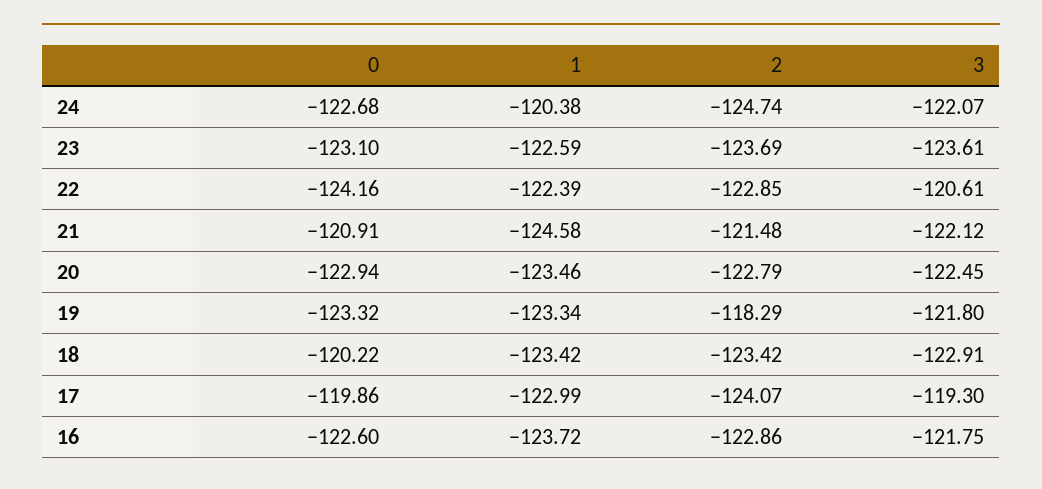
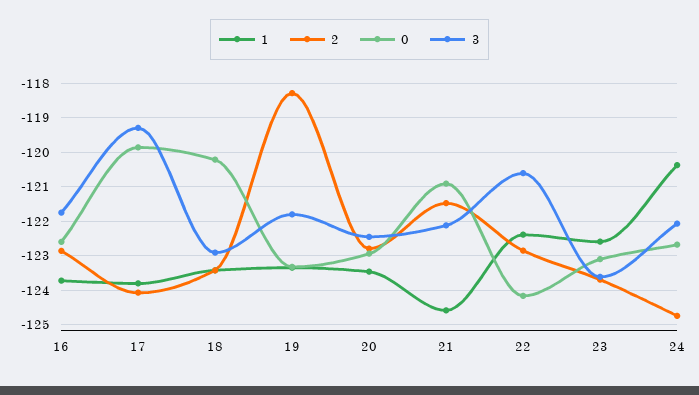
  {
    "0": {
      "24": -122.68,
      "23": -123.1,
      "22": -124.16,
      "21": -120.91,
      "20": -122.94,
      "19": -123.32,
      "18": -120.22,
      "17": -119.86,
      "16": -122.6
    },
    "1": {
      "24": -120.38,
      "23": -122.59,
      "22": -122.39,
      "21": -124.58,
      "20": -123.46,
      "19": -123.34,
      "18": -123.42,
-     "17": -122.99,
+     "17": -123.8,
      "16": -123.72
    },
    "2": {
      "24": -124.74,
      "23": -123.69,
      "22": -122.85,
      "21": -121.48,
      "20": -122.79,
      "19": -118.29,
      "18": -123.42,
      "17": -124.07,
      "16": -122.86
    },
    "3": {
      "24": -122.07,
      "23": -123.61,
      "22": -120.61,
      "21": -122.12,
      "20": -122.45,
      "19": -121.8,
      "18": -122.91,
      "17": -119.3,
      "16": -121.75
    }
  }

